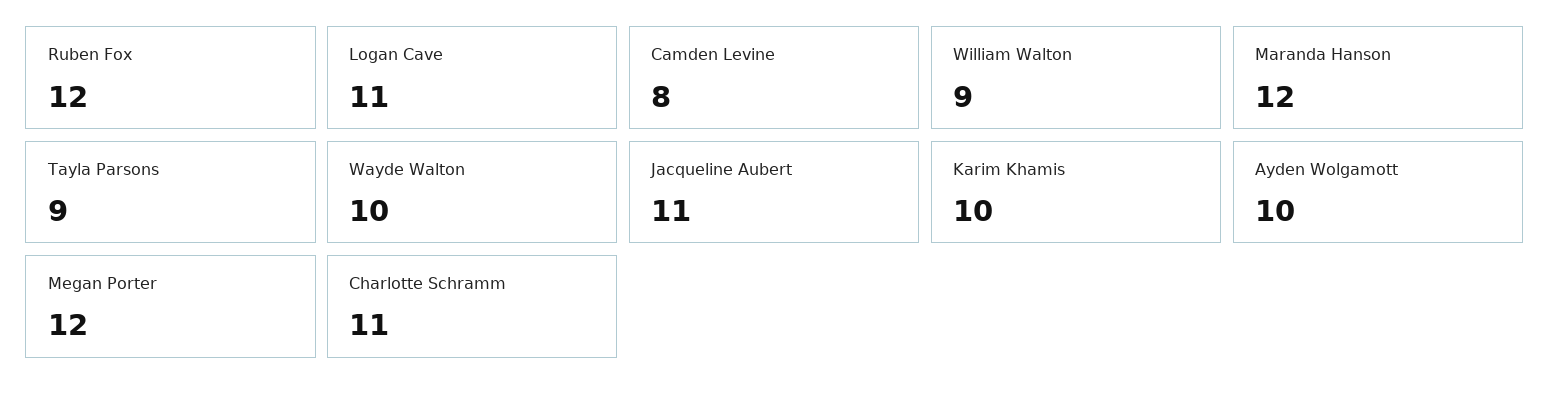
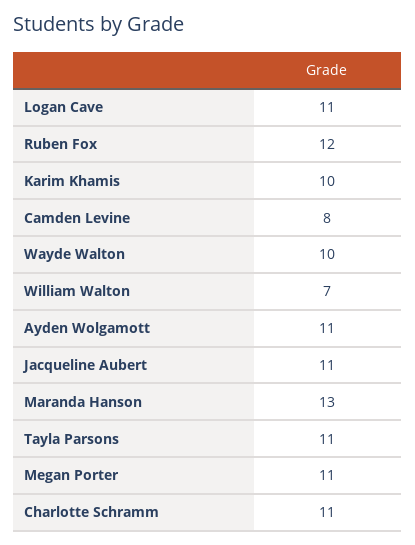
  {
    "Ruben Fox": 12,
    "Logan Cave": 11,
    "Camden Levine": 8,
-   "William Walton": 9,
+   "William Walton": 7,
-   "Maranda Hanson": 12,
+   "Maranda Hanson": 13,
-   "Tayla Parsons": 9,
+   "Tayla Parsons": 11,
    "Wayde Walton": 10,
    "Jacqueline Aubert": 11,
    "Karim Khamis": 10,
-   "Ayden Wolgamott": 10,
+   "Ayden Wolgamott": 11,
-   "Megan Porter": 12,
+   "Megan Porter": 11,
    "Charlotte Schramm": 11
  }

